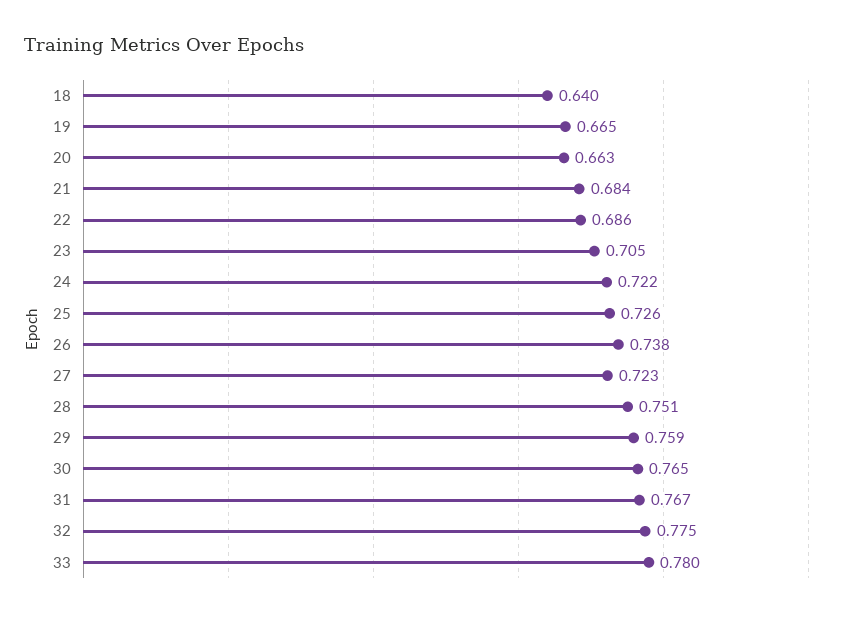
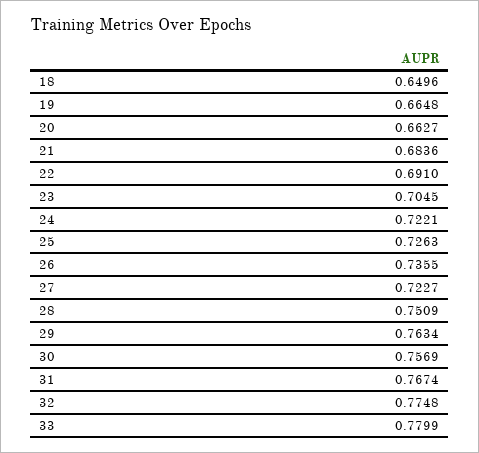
  {
-   "18": 0.64,
+   "18": 0.6496,
    "19": 0.6648,
    "20": 0.6627,
    "21": 0.6836,
-   "22": 0.686,
+   "22": 0.691,
    "23": 0.7045,
    "24": 0.7221,
    "25": 0.7263,
-   "26": 0.738,
+   "26": 0.7355,
    "27": 0.7227,
    "28": 0.7509,
-   "29": 0.759,
+   "29": 0.7634,
-   "30": 0.765,
+   "30": 0.7569,
    "31": 0.7674,
    "32": 0.7748,
    "33": 0.7799
  }

